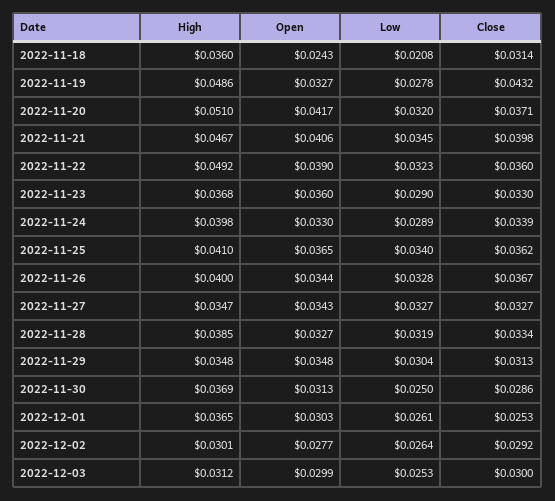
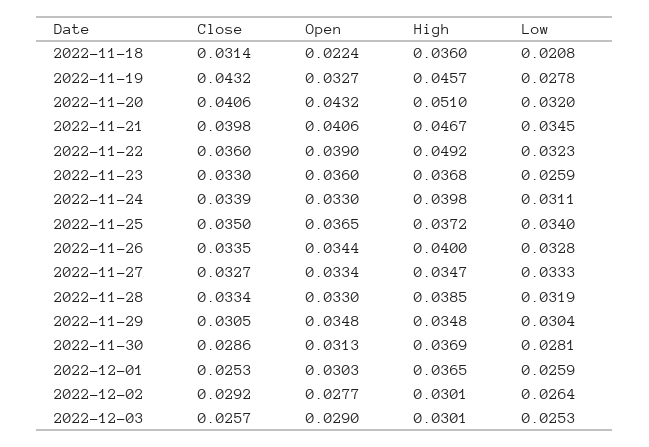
  {
    "High": {
      "2022-11-18": 0.036,
-     "2022-11-19": 0.0486,
+     "2022-11-19": 0.0457,
      "2022-11-20": 0.051,
      "2022-11-21": 0.0467,
      "2022-11-22": 0.0492,
      "2022-11-23": 0.0368,
      "2022-11-24": 0.0398,
-     "2022-11-25": 0.041,
+     "2022-11-25": 0.0372,
      "2022-11-26": 0.04,
      "2022-11-27": 0.0347,
      "2022-11-28": 0.0385,
      "2022-11-29": 0.0348,
      "2022-11-30": 0.0369,
      "2022-12-01": 0.0365,
      "2022-12-02": 0.0301,
-     "2022-12-03": 0.0312
+     "2022-12-03": 0.0301
    },
    "Open": {
-     "2022-11-18": 0.0243,
+     "2022-11-18": 0.0224,
      "2022-11-19": 0.0327,
-     "2022-11-20": 0.0417,
+     "2022-11-20": 0.0432,
      "2022-11-21": 0.0406,
      "2022-11-22": 0.039,
      "2022-11-23": 0.036,
      "2022-11-24": 0.033,
      "2022-11-25": 0.0365,
      "2022-11-26": 0.0344,
-     "2022-11-27": 0.0343,
+     "2022-11-27": 0.0334,
-     "2022-11-28": 0.0327,
+     "2022-11-28": 0.033,
      "2022-11-29": 0.0348,
      "2022-11-30": 0.0313,
      "2022-12-01": 0.0303,
      "2022-12-02": 0.0277,
-     "2022-12-03": 0.0299
+     "2022-12-03": 0.029
    },
    "Low": {
      "2022-11-18": 0.0208,
      "2022-11-19": 0.0278,
      "2022-11-20": 0.032,
      "2022-11-21": 0.0345,
      "2022-11-22": 0.0323,
-     "2022-11-23": 0.029,
+     "2022-11-23": 0.0259,
-     "2022-11-24": 0.0289,
+     "2022-11-24": 0.0311,
      "2022-11-25": 0.034,
      "2022-11-26": 0.0328,
-     "2022-11-27": 0.0327,
+     "2022-11-27": 0.0333,
      "2022-11-28": 0.0319,
      "2022-11-29": 0.0304,
-     "2022-11-30": 0.025,
+     "2022-11-30": 0.0281,
-     "2022-12-01": 0.0261,
+     "2022-12-01": 0.0259,
      "2022-12-02": 0.0264,
      "2022-12-03": 0.0253
    },
    "Close": {
      "2022-11-18": 0.0314,
      "2022-11-19": 0.0432,
-     "2022-11-20": 0.0371,
+     "2022-11-20": 0.0406,
      "2022-11-21": 0.0398,
      "2022-11-22": 0.036,
      "2022-11-23": 0.033,
      "2022-11-24": 0.0339,
-     "2022-11-25": 0.0362,
+     "2022-11-25": 0.035,
-     "2022-11-26": 0.0367,
+     "2022-11-26": 0.0335,
      "2022-11-27": 0.0327,
      "2022-11-28": 0.0334,
-     "2022-11-29": 0.0313,
+     "2022-11-29": 0.0305,
      "2022-11-30": 0.0286,
      "2022-12-01": 0.0253,
      "2022-12-02": 0.0292,
-     "2022-12-03": 0.03
+     "2022-12-03": 0.0257
    }
  }

